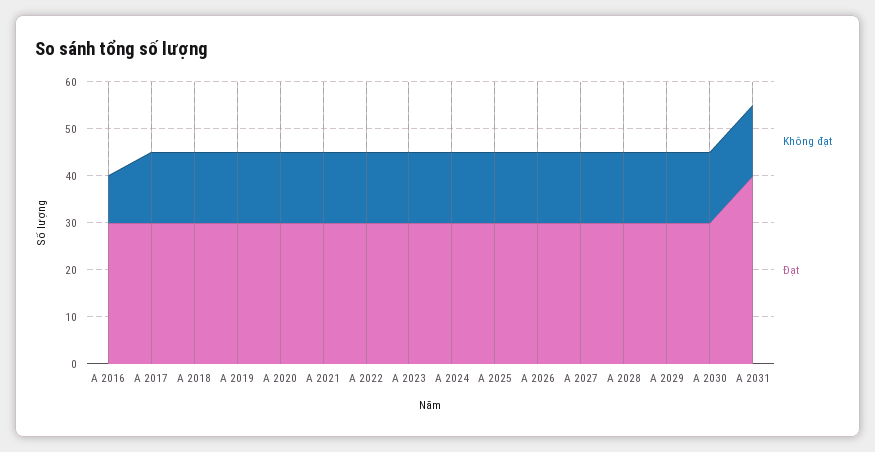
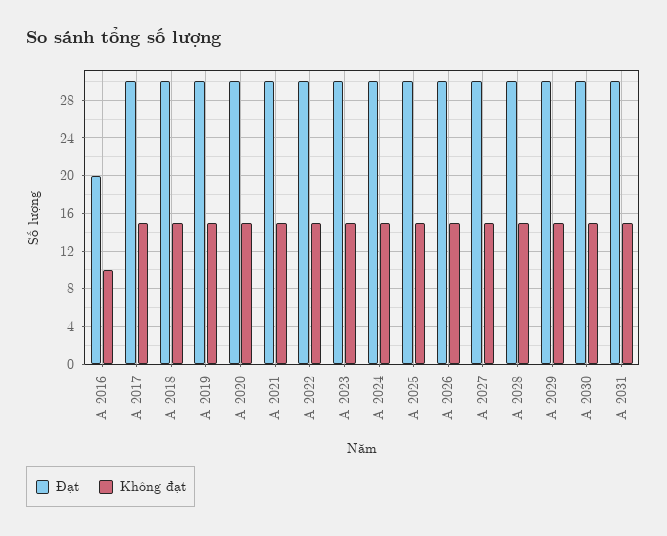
  {
    "Không đạt": {
      "A 2016": 10,
      "A 2017": 15,
      "A 2018": 15,
      "A 2019": 15,
      "A 2020": 15,
      "A 2021": 15,
      "A 2022": 15,
      "A 2023": 15,
      "A 2024": 15,
      "A 2025": 15,
      "A 2026": 15,
      "A 2027": 15,
      "A 2028": 15,
      "A 2029": 15,
      "A 2030": 15,
      "A 2031": 15
    },
    "Đạt": {
-     "A 2016": 30,
+     "A 2016": 20,
      "A 2017": 30,
      "A 2018": 30,
      "A 2019": 30,
      "A 2020": 30,
      "A 2021": 30,
      "A 2022": 30,
      "A 2023": 30,
      "A 2024": 30,
      "A 2025": 30,
      "A 2026": 30,
      "A 2027": 30,
      "A 2028": 30,
      "A 2029": 30,
      "A 2030": 30,
-     "A 2031": 40
+     "A 2031": 30
    }
  }

